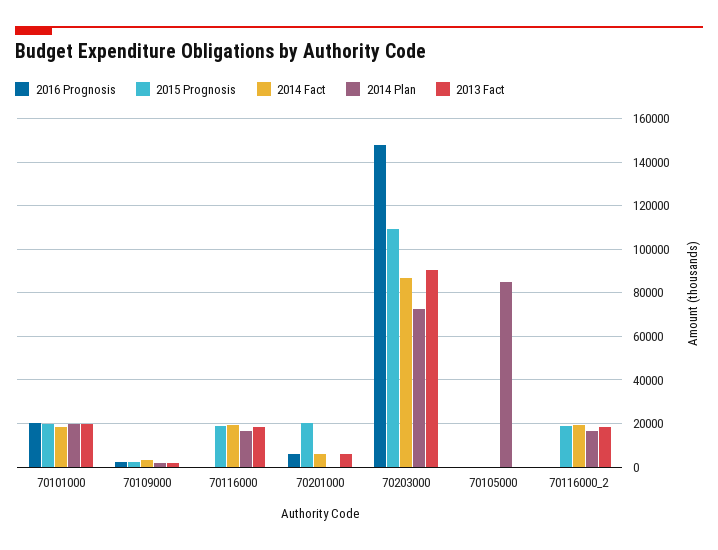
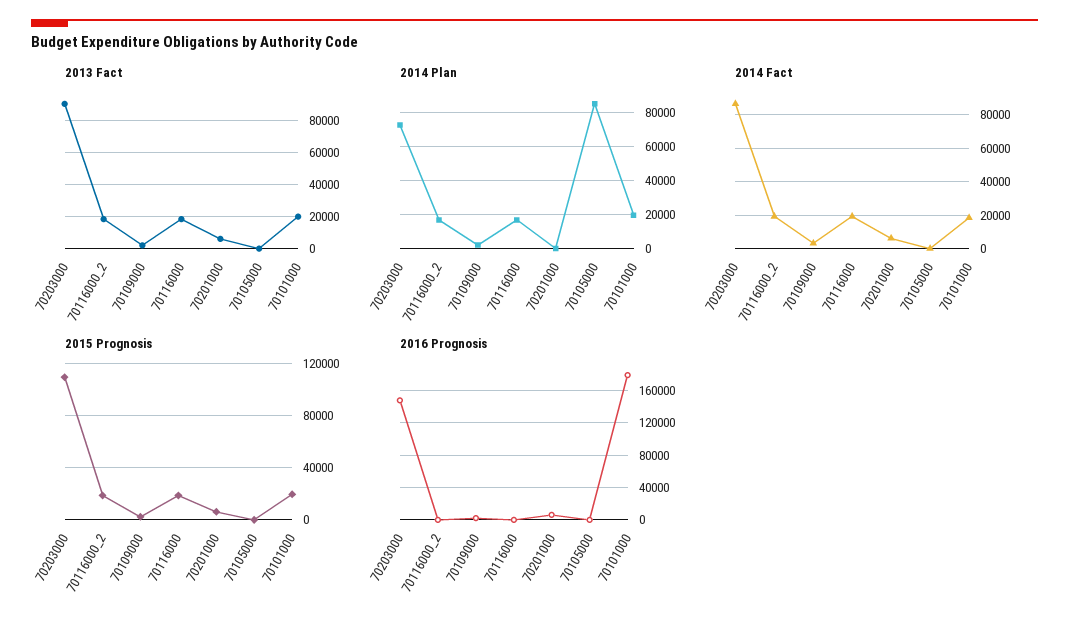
  {
    "2016 Prognosis": {
-     "70101000": 20000,
+     "70101000": 180000,
      "70109000": 0,
      "70116000": 0,
      "70201000": 5000,
      "70203000": 150000,
      "70105000": 0,
      "70116000_2": 0
    },
    "2015 Prognosis": {
      "70101000": 20000,
      "70109000": 0,
      "70116000": 20000,
-     "70201000": 20000,
+     "70201000": 5000,
      "70203000": 110000,
      "70105000": 0,
      "70116000_2": 20000
    },
    "2014 Fact": {
      "70101000": 20000,
      "70109000": 5000,
      "70116000": 20000,
      "70201000": 5000,
      "70203000": 85000,
      "70105000": 0,
      "70116000_2": 20000
    },
    "2014 Plan": {
      "70101000": 20000,
      "70109000": 0,
      "70116000": 15000,
      "70201000": 0,
      "70203000": 75000,
      "70105000": 85000,
      "70116000_2": 15000
    },
    "2013 Fact": {
      "70101000": 20000,
      "70109000": 0,
      "70116000": 20000,
      "70201000": 5000,
      "70203000": 90000,
      "70105000": 0,
      "70116000_2": 20000
    }
  }

